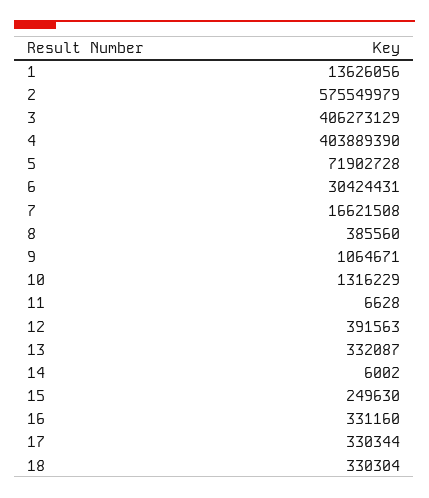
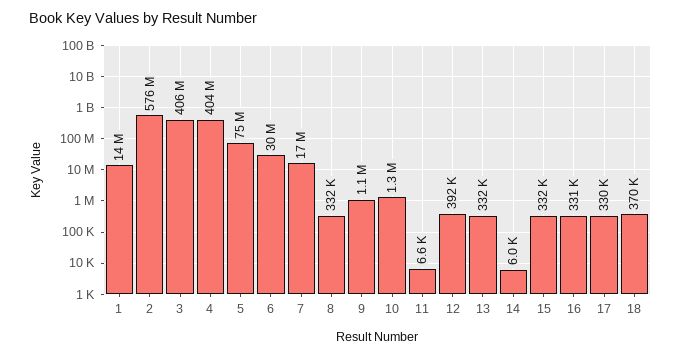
  {
    "1": 13626056,
    "2": 575549979,
    "3": 406273129,
    "4": 403889390,
-   "5": 71902728,
+   "5": 75000000,
    "6": 30424431,
    "7": 16621508,
-   "8": 385560,
+   "8": 332000,
    "9": 1064671,
    "10": 1316229,
    "11": 6628,
    "12": 391563,
    "13": 332087,
    "14": 6002,
-   "15": 249630,
+   "15": 332000,
    "16": 331160,
    "17": 330344,
-   "18": 330304
+   "18": 370000
  }

